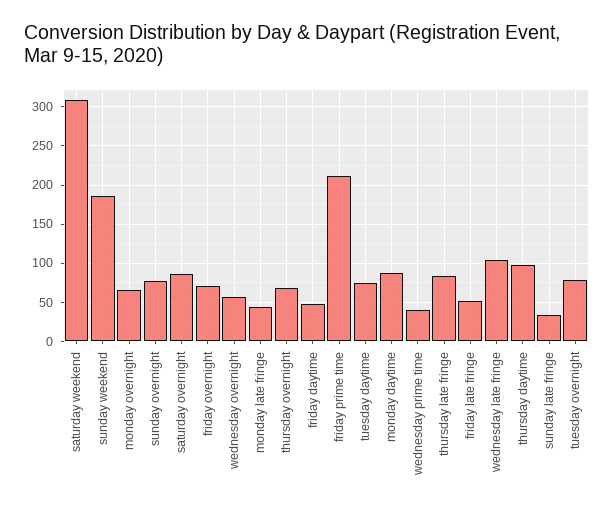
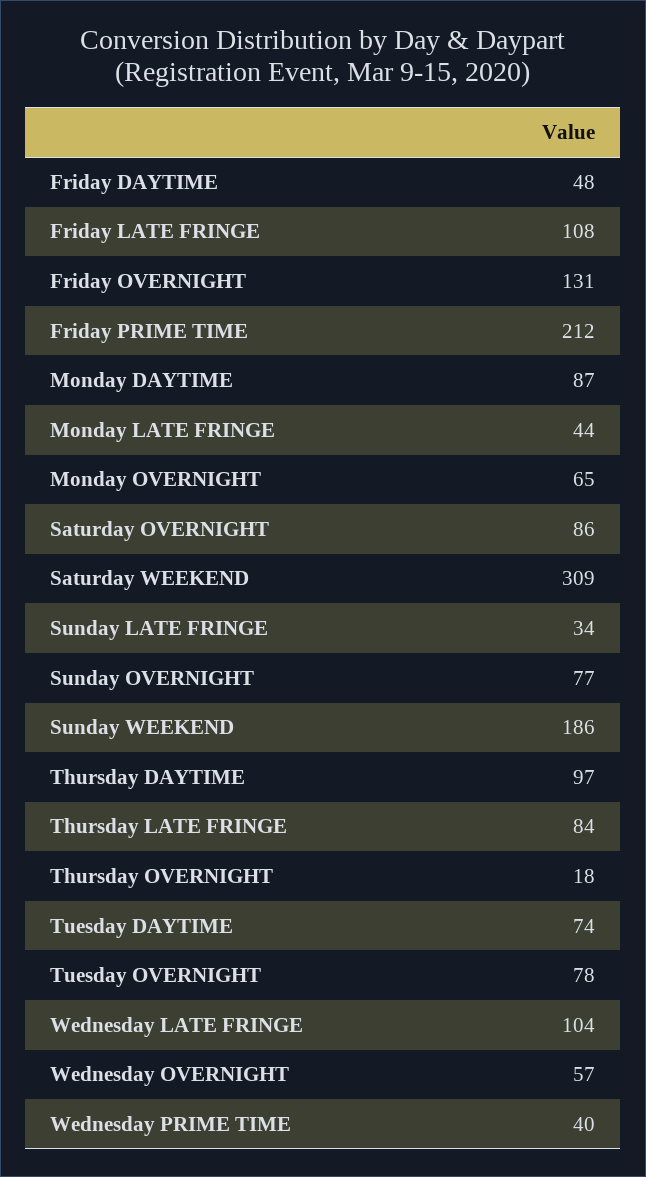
  {
    "saturday weekend": 309,
    "sunday weekend": 186,
    "monday overnight": 65,
    "sunday overnight": 77,
    "saturday overnight": 86,
-   "friday overnight": 70,
+   "friday overnight": 131,
    "wednesday overnight": 57,
    "monday late fringe": 44,
-   "thursday overnight": 70,
+   "thursday overnight": 18,
    "friday daytime": 48,
    "friday prime time": 212,
    "tuesday daytime": 74,
    "monday daytime": 87,
    "wednesday prime time": 40,
    "thursday late fringe": 84,
-   "friday late fringe": 50,
+   "friday late fringe": 108,
    "wednesday late fringe": 104,
    "thursday daytime": 97,
    "sunday late fringe": 34,
    "tuesday overnight": 78
  }

